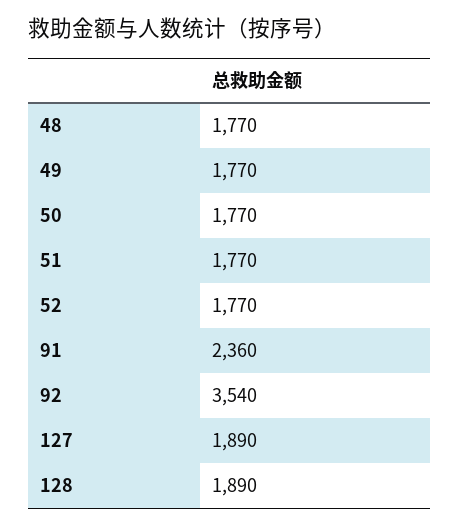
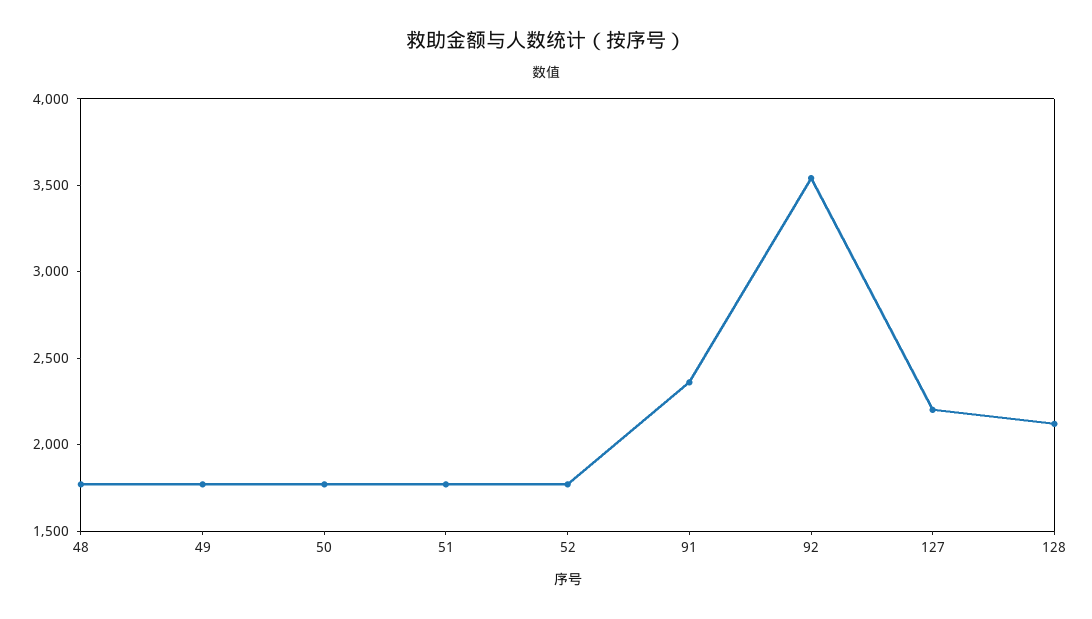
  {
    "48": 1770,
    "49": 1770,
    "50": 1770,
    "51": 1770,
    "52": 1770,
    "91": 2360,
    "92": 3540,
-   "127": 1890,
+   "127": 2200,
-   "128": 1890
+   "128": 2100
  }

